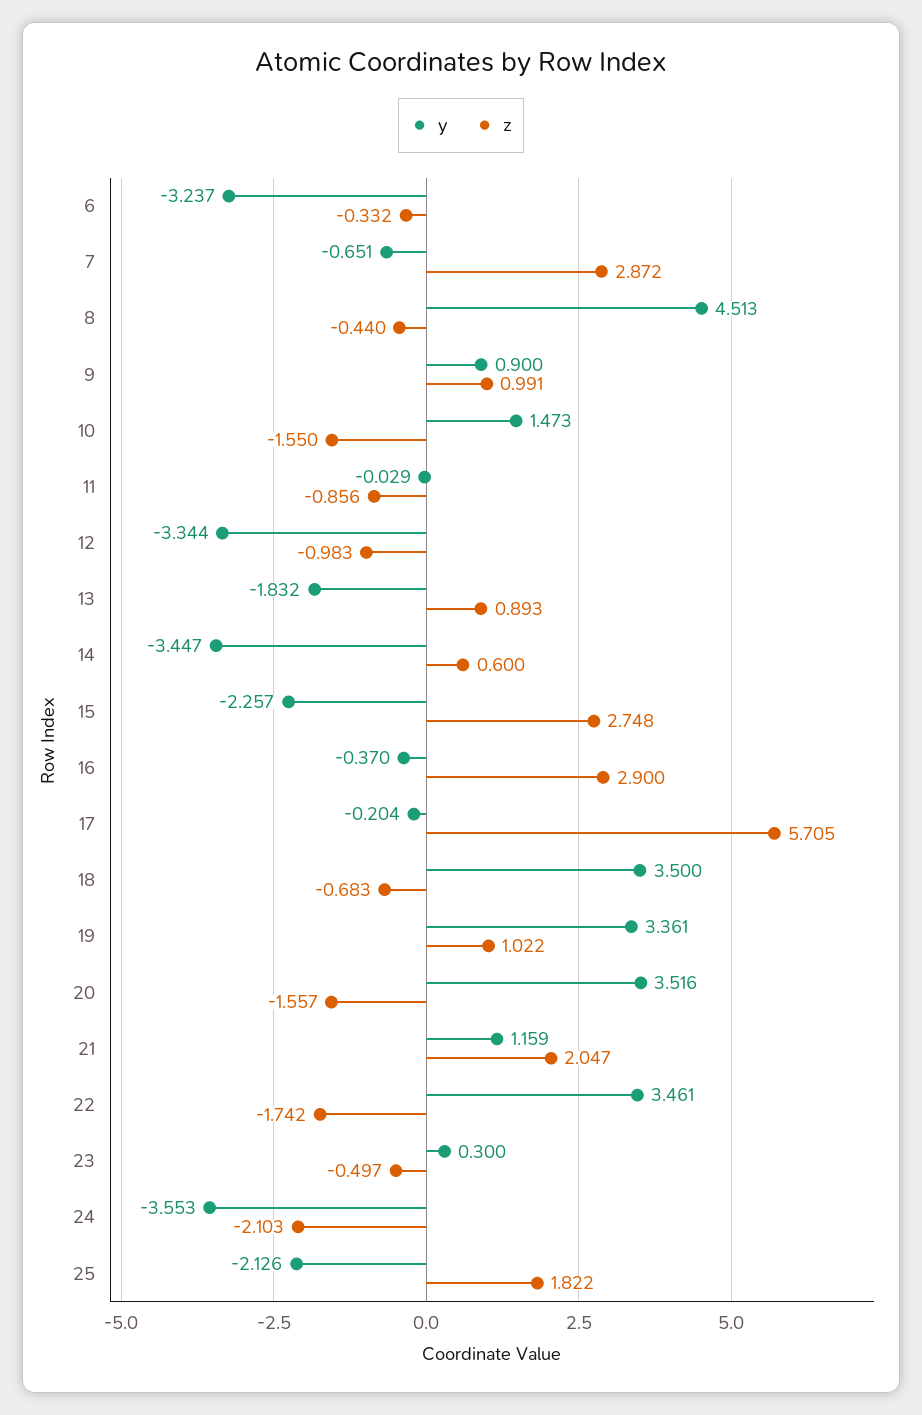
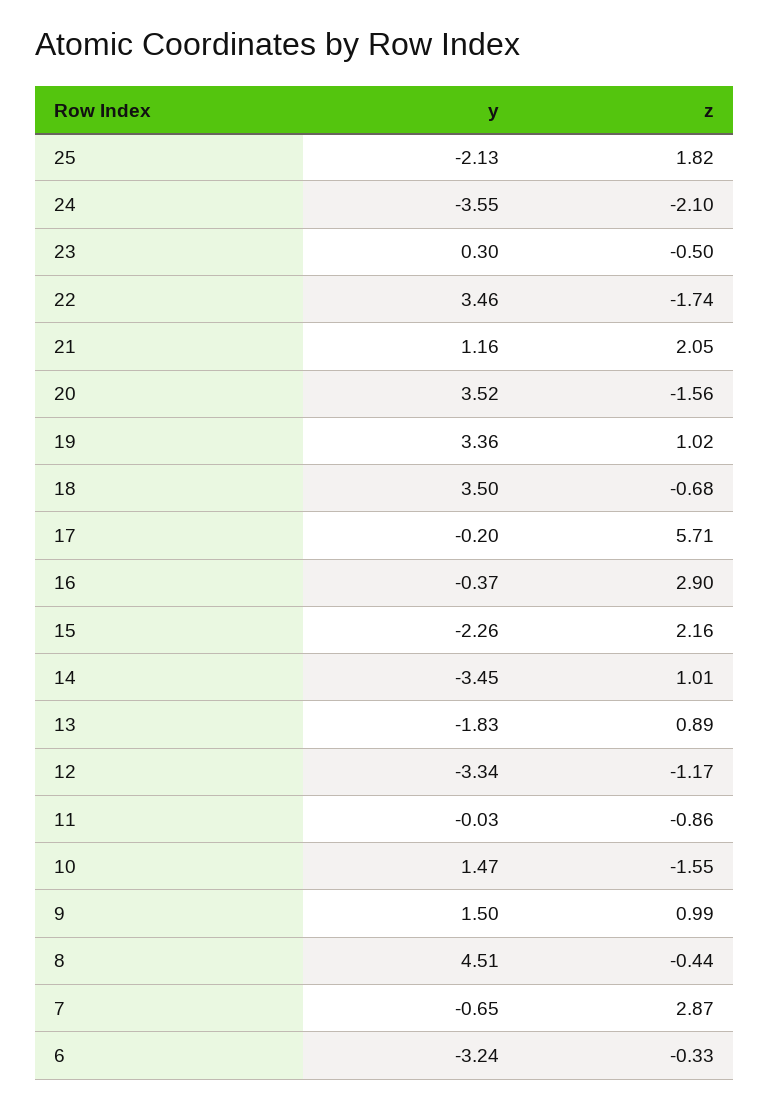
  {
    "y": {
      "6": -3.237,
      "7": -0.651,
      "8": 4.513,
-     "9": 0.9,
+     "9": 1.5,
      "10": 1.473,
      "11": -0.029,
      "12": -3.344,
      "13": -1.832,
      "14": -3.447,
      "15": -2.257,
      "16": -0.37,
      "17": -0.204,
      "18": 3.5,
      "19": 3.361,
      "20": 3.516,
      "21": 1.159,
      "22": 3.461,
      "23": 0.3,
      "24": -3.553,
      "25": -2.126
    },
    "z": {
      "6": -0.332,
      "7": 2.872,
      "8": -0.44,
      "9": 0.991,
      "10": -1.55,
      "11": -0.856,
-     "12": -0.983,
+     "12": -1.17,
      "13": 0.893,
-     "14": 0.6,
+     "14": 1.01,
-     "15": 2.748,
+     "15": 2.16,
      "16": 2.9,
      "17": 5.705,
      "18": -0.683,
      "19": 1.022,
      "20": -1.557,
      "21": 2.047,
      "22": -1.742,
      "23": -0.497,
      "24": -2.103,
      "25": 1.822
    }
  }

